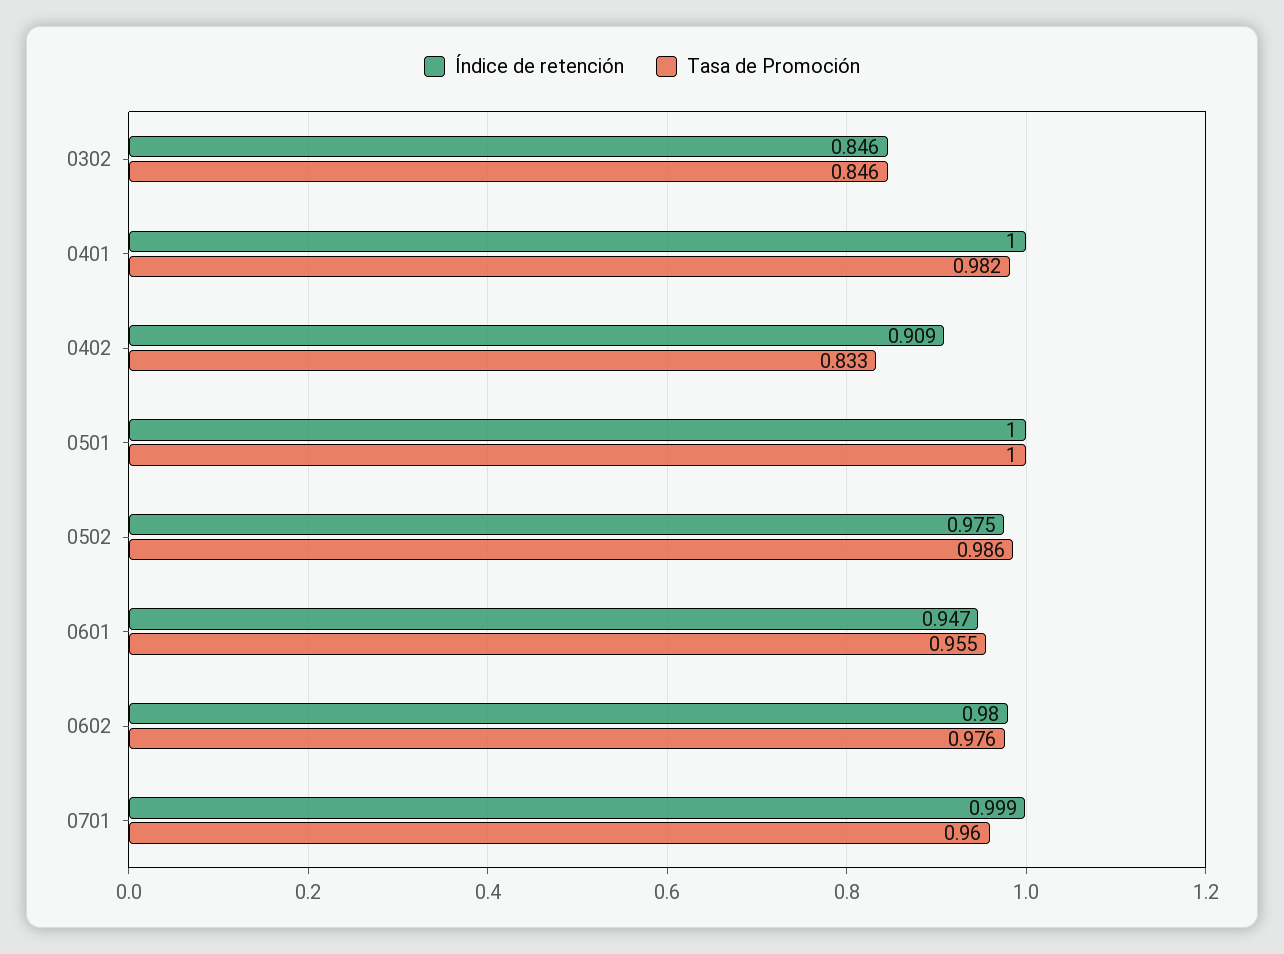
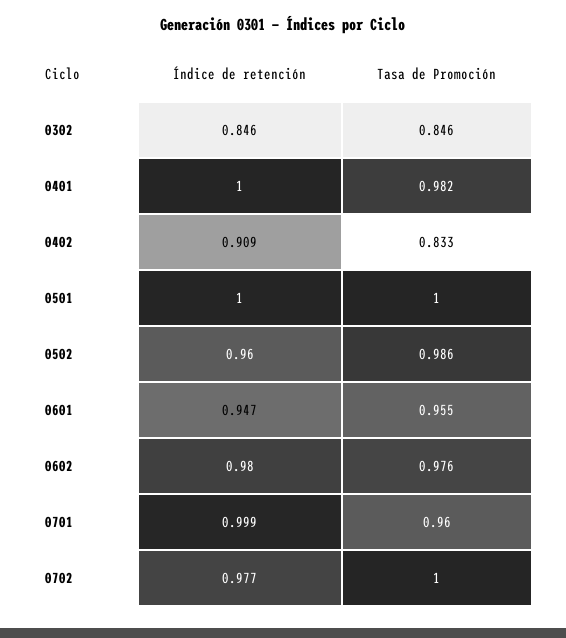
  {
    "Índice de retención": {
      "0302": 0.846,
      "0401": 1,
      "0402": 0.909,
      "0501": 1,
-     "0502": 0.975,
+     "0502": 0.96,
      "0601": 0.947,
      "0602": 0.98,
-     "0701": 0.999
+     "0701": 0.999,
+     "0702": 0.977
    },
    "Tasa de Promoción": {
      "0302": 0.846,
      "0401": 0.982,
      "0402": 0.833,
      "0501": 1,
      "0502": 0.986,
      "0601": 0.955,
      "0602": 0.976,
-     "0701": 0.96
+     "0701": 0.96,
+     "0702": 1
    }
  }

